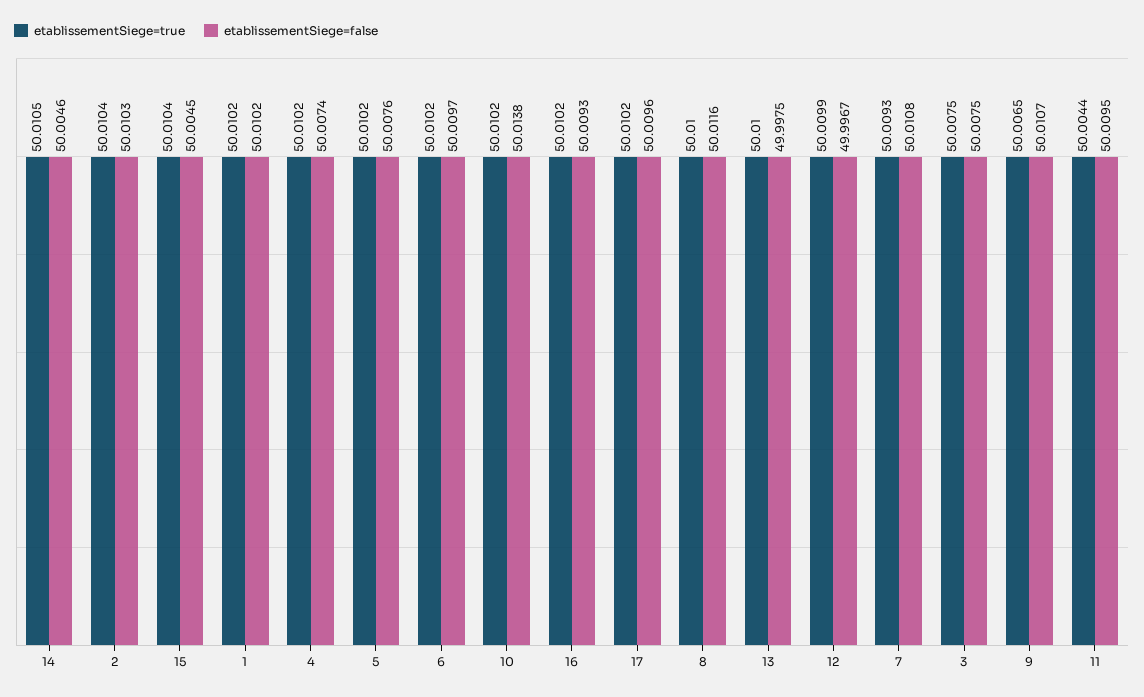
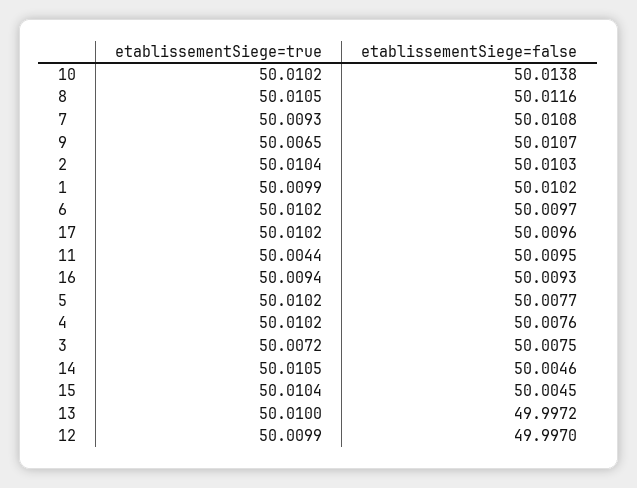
  {
    "etablissementSiege=true": {
      "14": 50.0105,
      "2": 50.0104,
      "15": 50.0104,
-     "1": 50.0102,
+     "1": 50.0099,
      "4": 50.0102,
      "5": 50.0102,
      "6": 50.0102,
      "10": 50.0102,
-     "16": 50.0102,
+     "16": 50.0094,
      "17": 50.0102,
-     "8": 50.01,
+     "8": 50.0105,
      "13": 50.01,
      "12": 50.0099,
      "7": 50.0093,
-     "3": 50.0075,
+     "3": 50.0072,
      "9": 50.0065,
      "11": 50.0044
    },
    "etablissementSiege=false": {
      "14": 50.0046,
      "2": 50.0103,
      "15": 50.0045,
      "1": 50.0102,
-     "4": 50.0074,
+     "4": 50.0076,
-     "5": 50.0076,
+     "5": 50.0077,
      "6": 50.0097,
      "10": 50.0138,
      "16": 50.0093,
      "17": 50.0096,
      "8": 50.0116,
-     "13": 49.9975,
+     "13": 49.9972,
-     "12": 49.9967,
+     "12": 49.997,
      "7": 50.0108,
      "3": 50.0075,
      "9": 50.0107,
      "11": 50.0095
    }
  }

